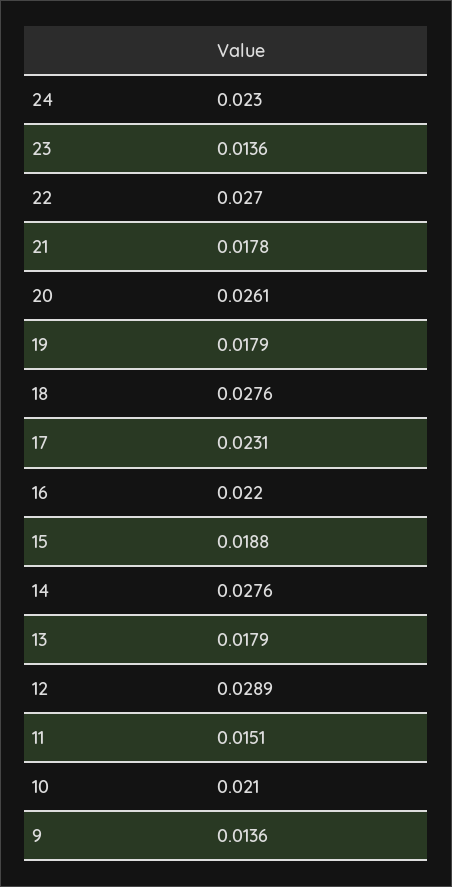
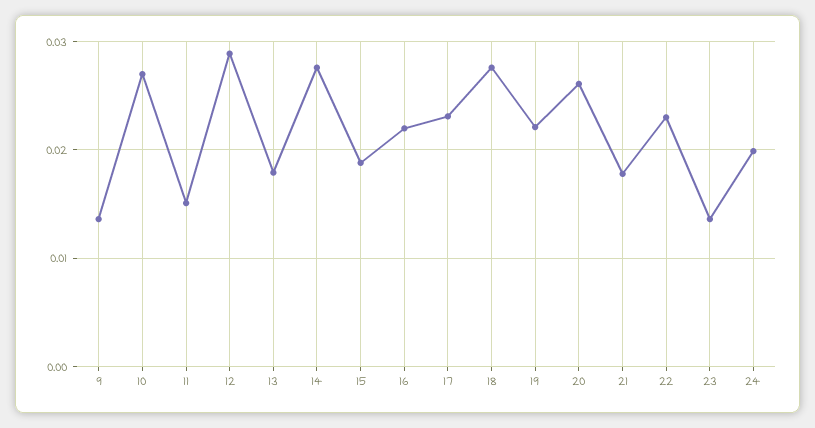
  {
-   "24": 0.023,
+   "24": 0.02,
    "23": 0.0136,
-   "22": 0.027,
+   "22": 0.023,
    "21": 0.0178,
    "20": 0.0261,
-   "19": 0.0179,
+   "19": 0.022,
    "18": 0.0276,
    "17": 0.0231,
    "16": 0.022,
    "15": 0.0188,
    "14": 0.0276,
    "13": 0.0179,
    "12": 0.0289,
    "11": 0.0151,
-   "10": 0.021,
+   "10": 0.027,
    "9": 0.0136
  }

